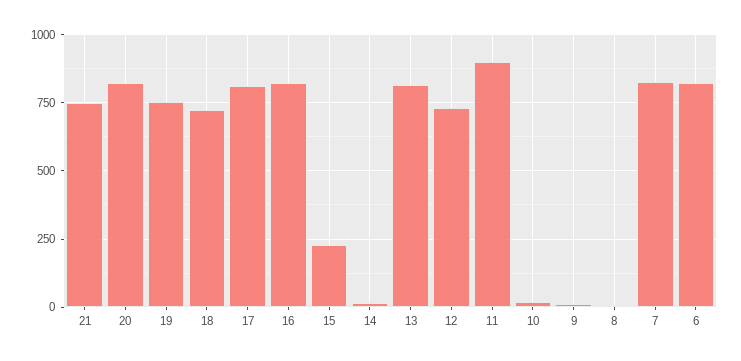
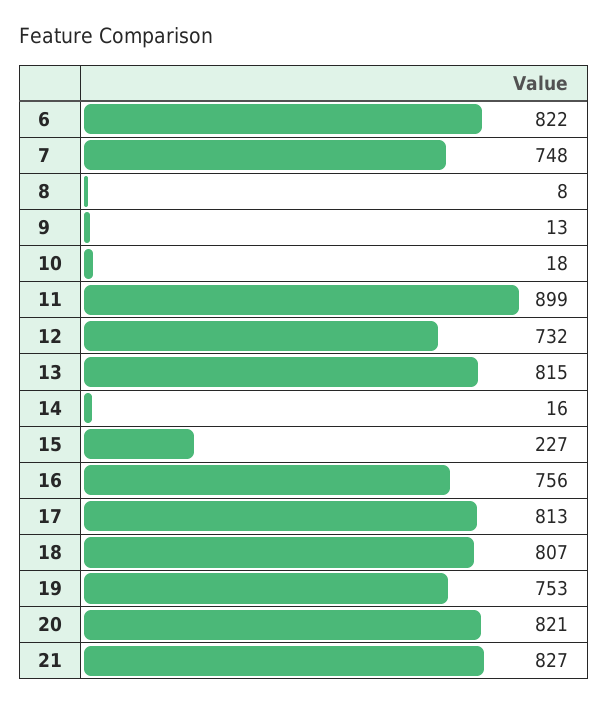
  {
-   "21": 750,
+   "21": 827,
    "20": 821,
    "19": 753,
-   "18": 725,
+   "18": 807,
    "17": 813,
-   "16": 825,
+   "16": 756,
    "15": 227,
    "14": 16,
    "13": 815,
    "12": 732,
    "11": 899,
    "10": 18,
    "9": 13,
    "8": 8,
-   "7": 825,
+   "7": 748,
    "6": 822
  }

